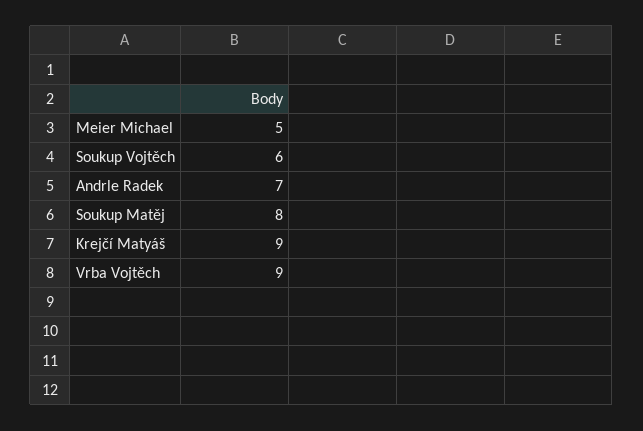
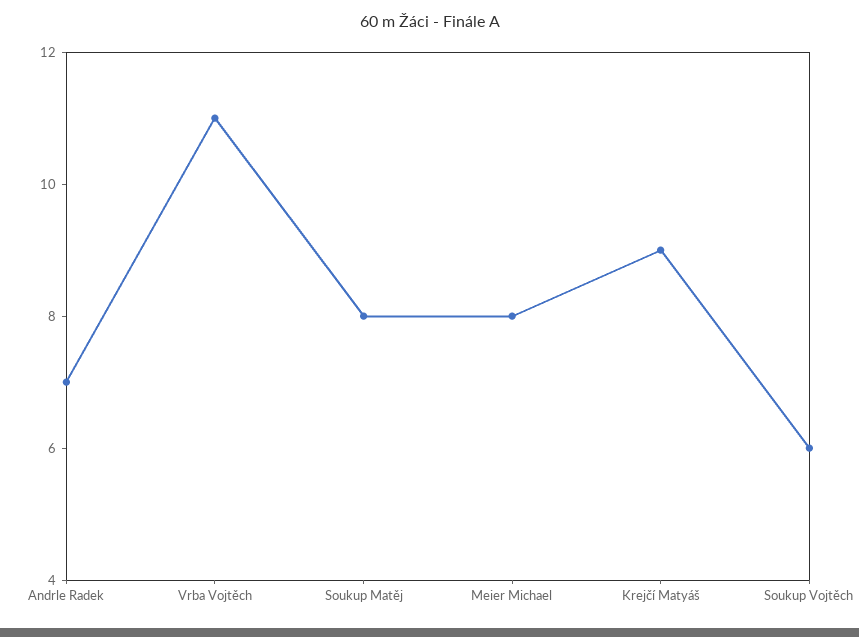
  {
-   "Meier Michael": 5,
+   "Meier Michael": 8,
    "Soukup Vojtěch": 6,
    "Andrle Radek": 7,
    "Soukup Matěj": 8,
    "Krejčí Matyáš": 9,
-   "Vrba Vojtěch": 9
+   "Vrba Vojtěch": 11
  }

